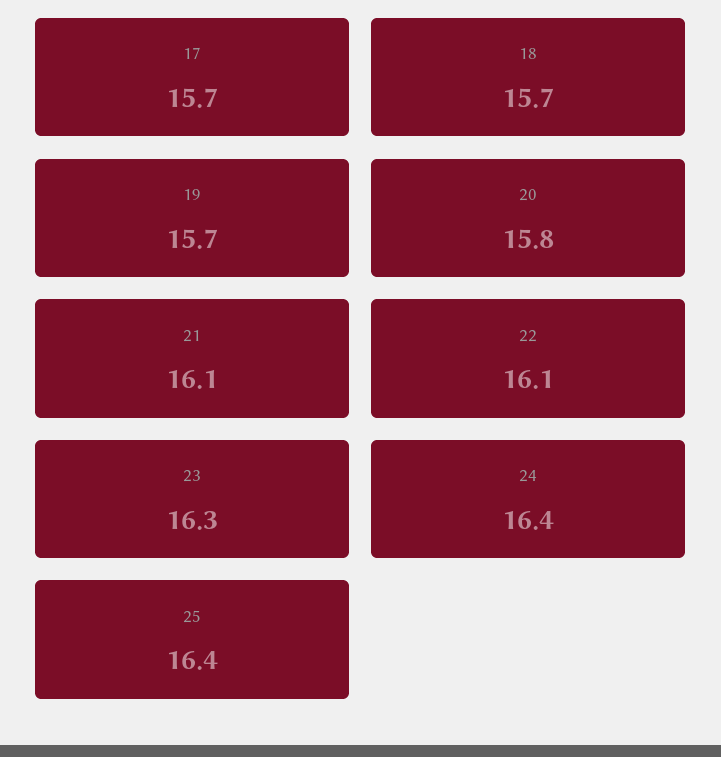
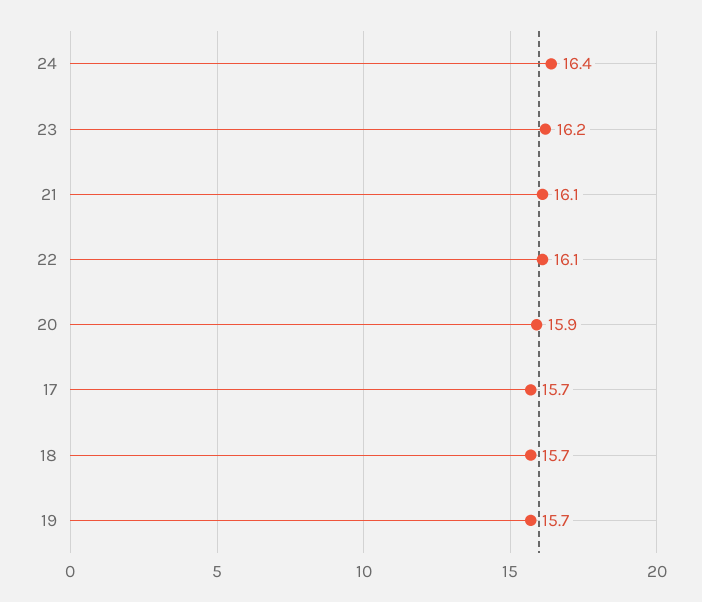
  {
    "17": 15.7,
    "18": 15.7,
    "19": 15.7,
-   "20": 15.8,
+   "20": 15.9,
    "21": 16.1,
    "22": 16.1,
-   "23": 16.3,
+   "23": 16.2,
-   "24": 16.4,
+   "24": 16.4
-   "25": 16.4
  }

